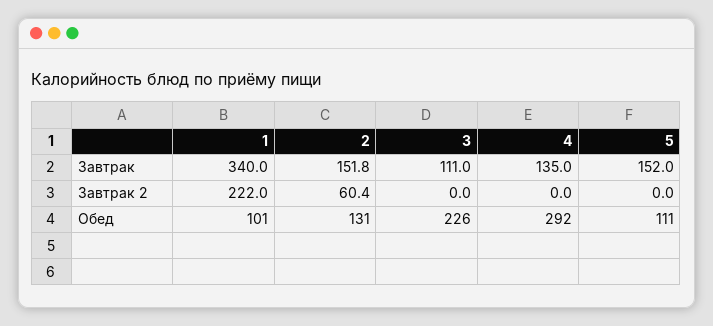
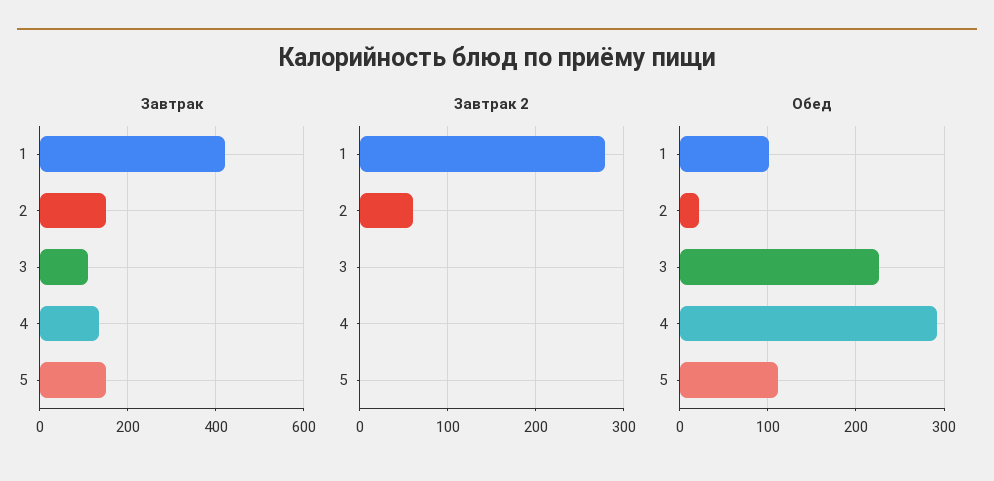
  {
    "Завтрак": {
-     "1": 340,
+     "1": 420,
      "2": 151.8,
      "3": 111,
      "4": 135,
      "5": 152
    },
    "Завтрак 2": {
-     "1": 222,
+     "1": 280,
      "2": 60.4,
      "3": 0,
      "4": 0,
      "5": 0
    },
    "Обед": {
      "1": 101,
-     "2": 131,
+     "2": 20,
      "3": 226,
      "4": 292,
      "5": 111
    }
  }

